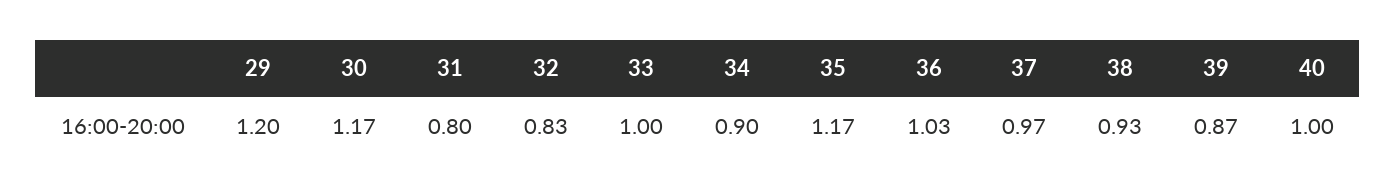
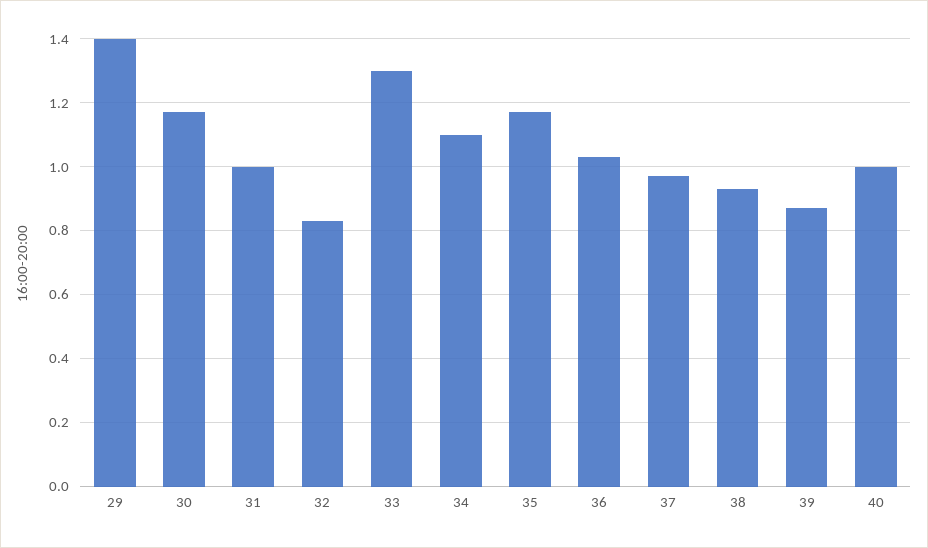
  {
-   "29": 1.2,
+   "29": 1.4,
    "30": 1.17,
-   "31": 0.8,
+   "31": 1,
    "32": 0.83,
-   "33": 1,
+   "33": 1.3,
-   "34": 0.9,
+   "34": 1.1,
    "35": 1.17,
    "36": 1.03,
    "37": 0.97,
    "38": 0.93,
    "39": 0.87,
    "40": 1
  }

